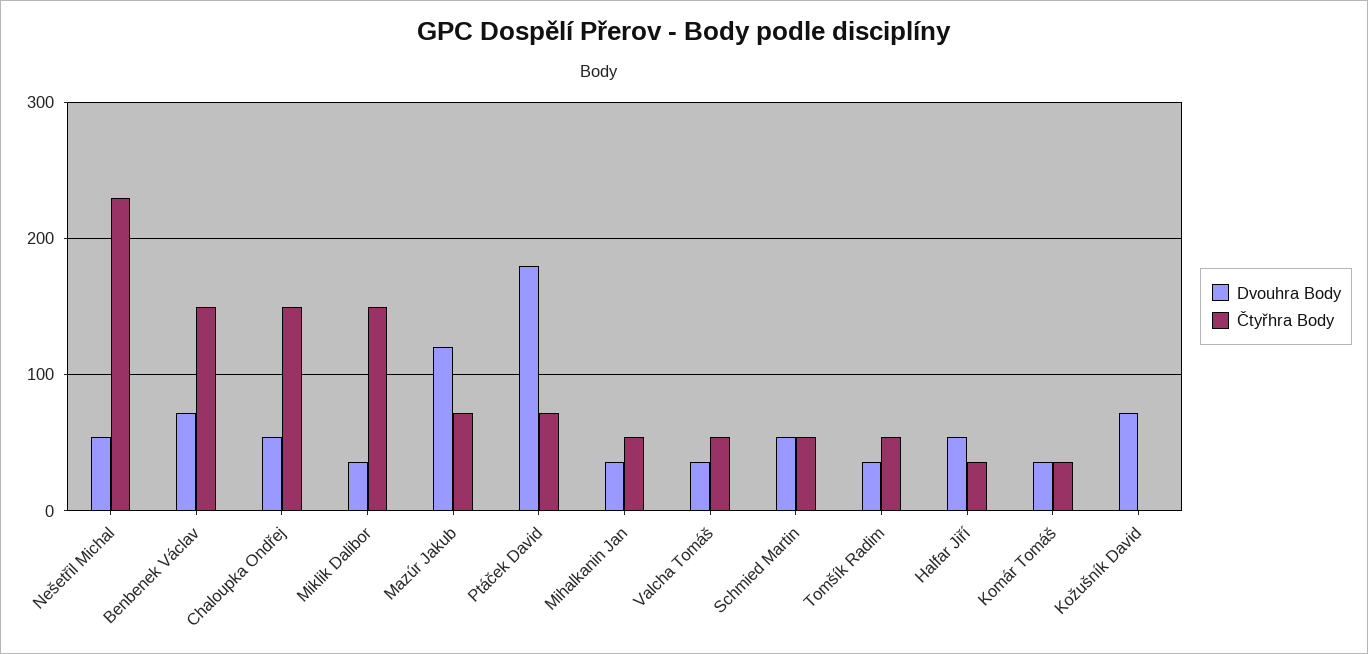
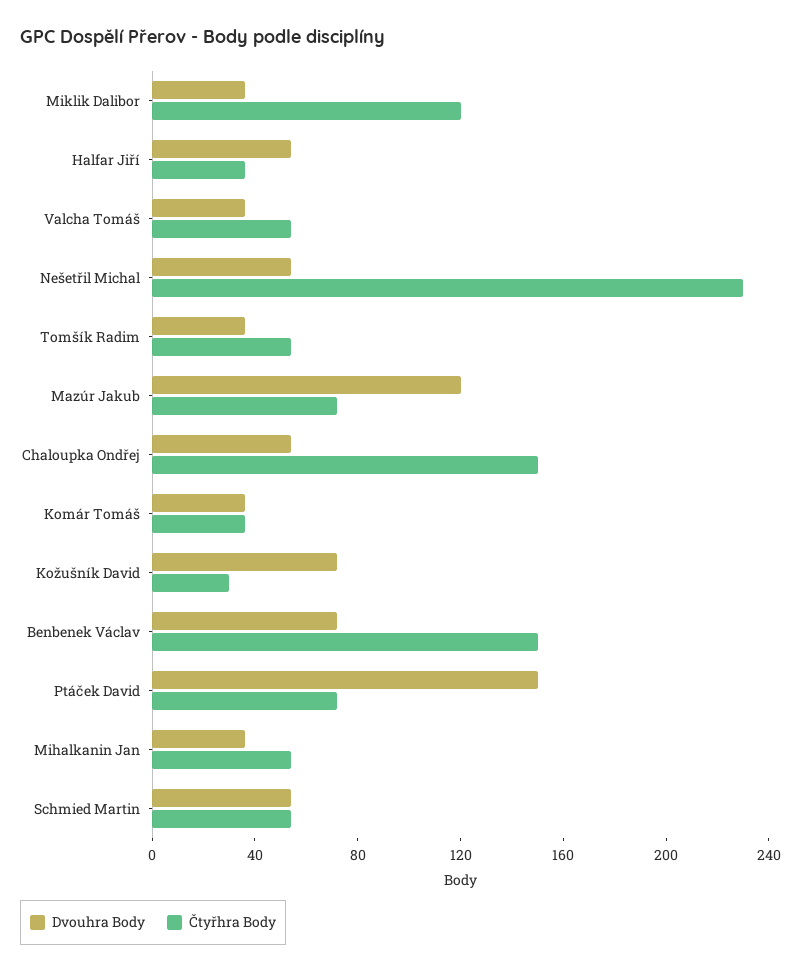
  {
    "Dvouhra Body": {
      "Nešetřil Michal": 50,
      "Benbenek Václav": 70,
      "Chaloupka Ondřej": 50,
      "Miklik Dalibor": 40,
      "Mazúr Jakub": 120,
-     "Ptáček David": 180,
+     "Ptáček David": 150,
      "Mihalkanin Jan": 40,
      "Valcha Tomáš": 40,
      "Schmied Martin": 50,
      "Tomšík Radim": 40,
      "Halfar Jiří": 50,
      "Komár Tomáš": 40,
      "Kožušník David": 70
    },
    "Čtyřhra Body": {
      "Nešetřil Michal": 230,
      "Benbenek Václav": 150,
      "Chaloupka Ondřej": 150,
-     "Miklik Dalibor": 150,
+     "Miklik Dalibor": 120,
      "Mazúr Jakub": 70,
      "Ptáček David": 70,
      "Mihalkanin Jan": 50,
      "Valcha Tomáš": 50,
      "Schmied Martin": 50,
      "Tomšík Radim": 50,
      "Halfar Jiří": 40,
      "Komár Tomáš": 40,
-     "Kožušník David": 0
+     "Kožušník David": 30
    }
  }

